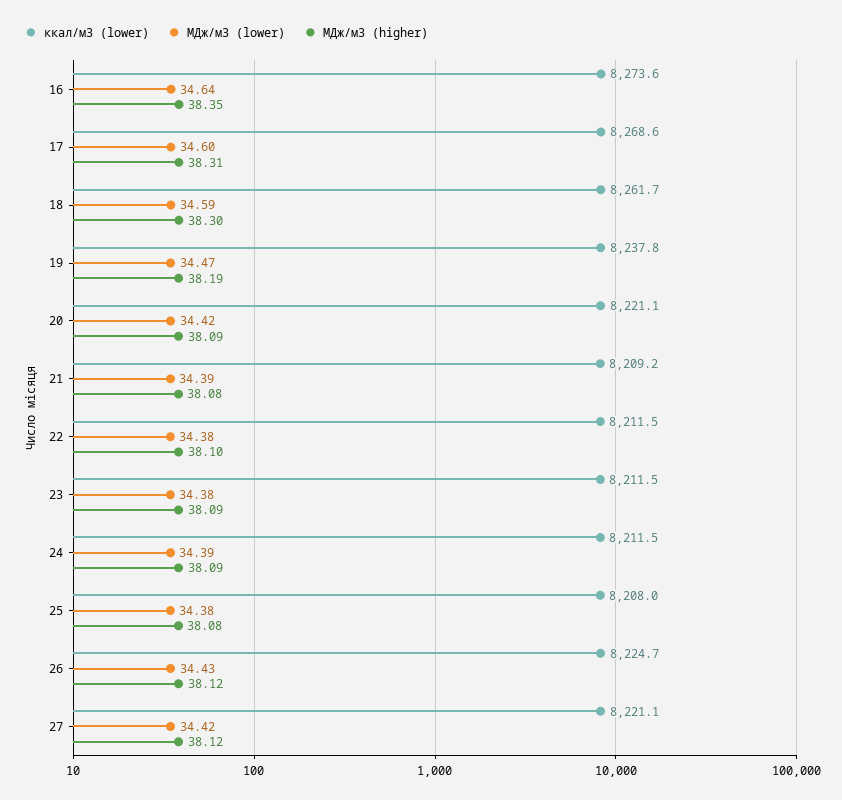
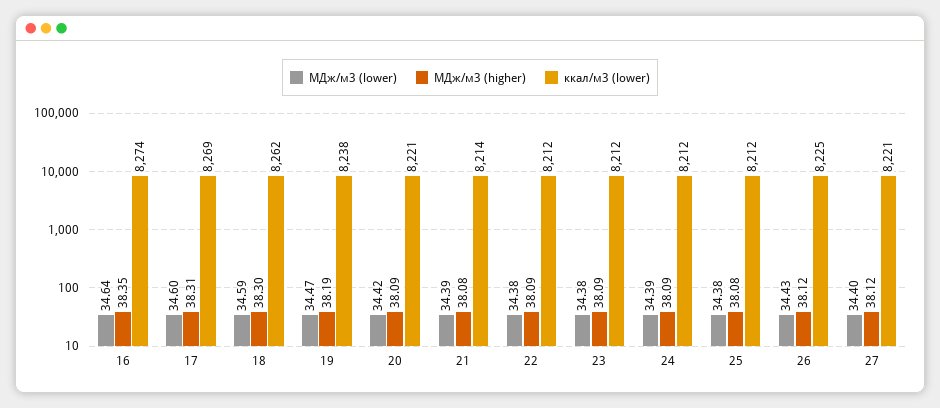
  {
    "ккал/м3 (lower)": {
      "16": 8273.6,
      "17": 8268.6,
      "18": 8261.7,
      "19": 8237.8,
      "20": 8221.1,
-     "21": 8209.2,
+     "21": 8214,
      "22": 8211.5,
      "23": 8211.5,
      "24": 8211.5,
-     "25": 8208,
+     "25": 8212,
      "26": 8224.7,
      "27": 8221.1
    },
    "МДж/м3 (lower)": {
      "16": 34.64,
      "17": 34.6,
      "18": 34.59,
      "19": 34.47,
      "20": 34.42,
      "21": 34.39,
      "22": 34.38,
      "23": 34.38,
      "24": 34.39,
      "25": 34.38,
      "26": 34.43,
-     "27": 34.42
+     "27": 34.4
    },
    "МДж/м3 (higher)": {
      "16": 38.35,
      "17": 38.31,
      "18": 38.3,
      "19": 38.19,
      "20": 38.09,
      "21": 38.08,
-     "22": 38.1,
+     "22": 38.09,
      "23": 38.09,
      "24": 38.09,
      "25": 38.08,
      "26": 38.12,
      "27": 38.12
    }
  }

